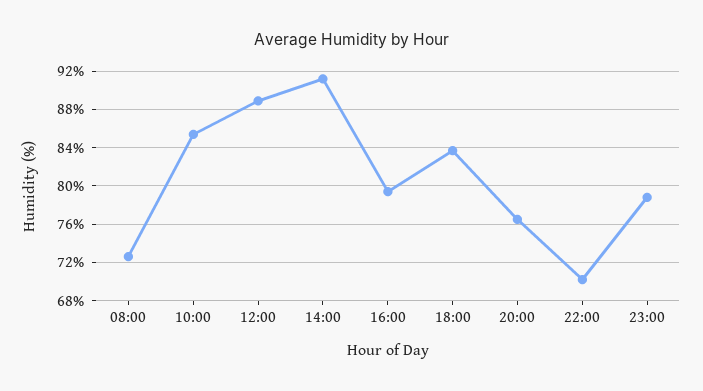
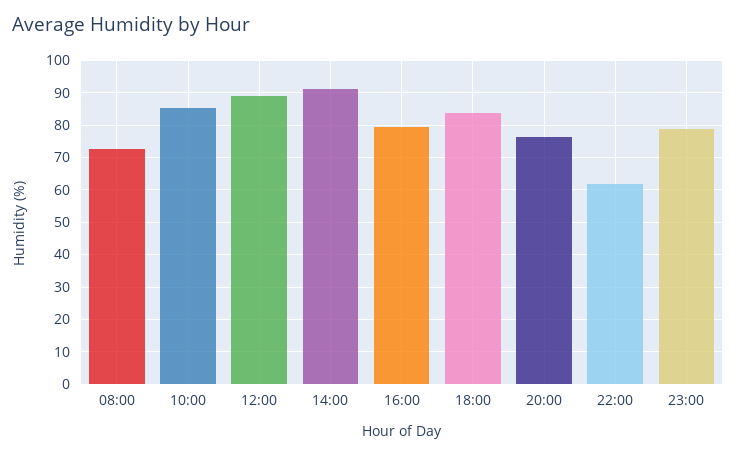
  {
    "08:00": 73,
    "10:00": 85,
    "12:00": 89,
    "14:00": 91,
    "16:00": 79,
    "18:00": 84,
    "20:00": 77,
-   "22:00": 70,
+   "22:00": 62,
    "23:00": 79
  }

